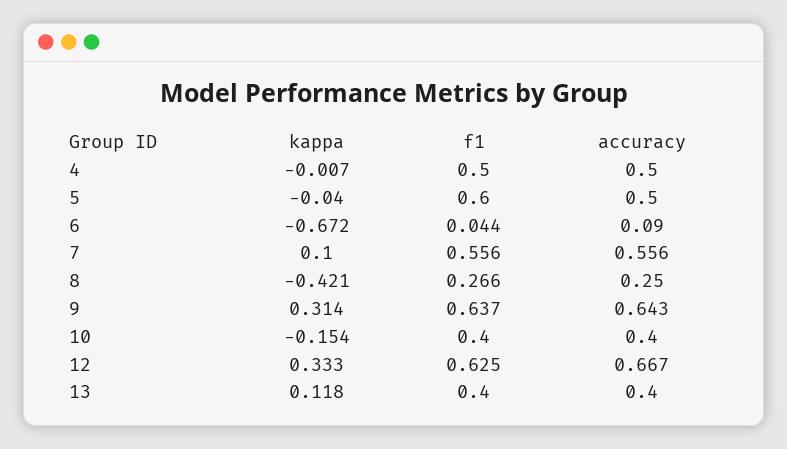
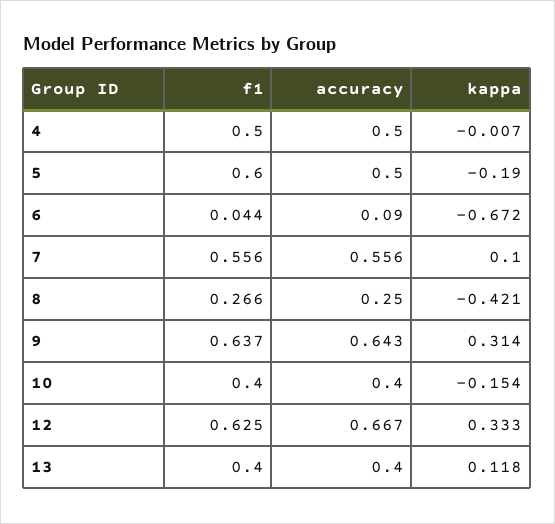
  {
    "kappa": {
      "4": -0.007,
-     "5": -0.04,
+     "5": -0.19,
      "6": -0.672,
      "7": 0.1,
      "8": -0.421,
      "9": 0.314,
      "10": -0.154,
      "12": 0.333,
      "13": 0.118
    },
    "f1": {
      "4": 0.5,
      "5": 0.6,
      "6": 0.044,
      "7": 0.556,
      "8": 0.266,
      "9": 0.637,
      "10": 0.4,
      "12": 0.625,
      "13": 0.4
    },
    "accuracy": {
      "4": 0.5,
      "5": 0.5,
      "6": 0.09,
      "7": 0.556,
      "8": 0.25,
      "9": 0.643,
      "10": 0.4,
      "12": 0.667,
      "13": 0.4
    }
  }

